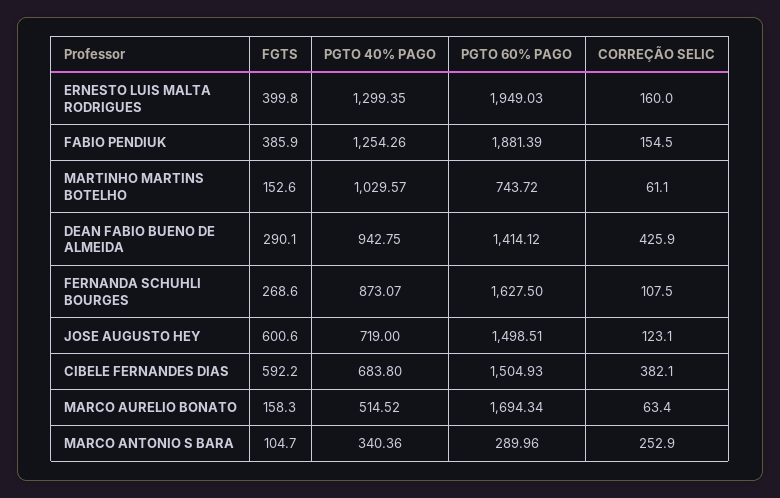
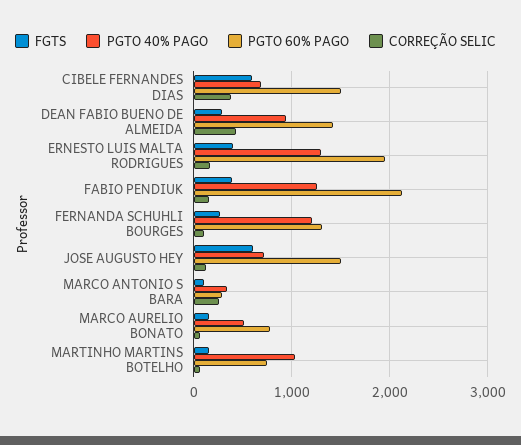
  {
    "FGTS": {
      "ERNESTO LUIS MALTA RODRIGUES": 399.8,
      "FABIO PENDIUK": 385.9,
      "MARTINHO MARTINS BOTELHO": 152.6,
      "DEAN FABIO BUENO DE ALMEIDA": 290.1,
      "FERNANDA SCHUHLI BOURGES": 268.6,
      "JOSE AUGUSTO HEY": 600.6,
      "CIBELE FERNANDES DIAS": 592.2,
      "MARCO AURELIO BONATO": 158.3,
      "MARCO ANTONIO S BARA": 104.7
    },
    "PGTO 40% PAGO": {
      "ERNESTO LUIS MALTA RODRIGUES": 1299.35,
      "FABIO PENDIUK": 1254.26,
      "MARTINHO MARTINS BOTELHO": 1029.57,
      "DEAN FABIO BUENO DE ALMEIDA": 942.75,
-     "FERNANDA SCHUHLI BOURGES": 873.07,
+     "FERNANDA SCHUHLI BOURGES": 1200,
      "JOSE AUGUSTO HEY": 719,
      "CIBELE FERNANDES DIAS": 683.8,
      "MARCO AURELIO BONATO": 514.52,
      "MARCO ANTONIO S BARA": 340.36
    },
    "PGTO 60% PAGO": {
      "ERNESTO LUIS MALTA RODRIGUES": 1949.03,
-     "FABIO PENDIUK": 1881.39,
+     "FABIO PENDIUK": 2100,
      "MARTINHO MARTINS BOTELHO": 743.72,
      "DEAN FABIO BUENO DE ALMEIDA": 1414.12,
-     "FERNANDA SCHUHLI BOURGES": 1627.5,
+     "FERNANDA SCHUHLI BOURGES": 1300,
      "JOSE AUGUSTO HEY": 1498.51,
      "CIBELE FERNANDES DIAS": 1504.93,
-     "MARCO AURELIO BONATO": 1694.34,
+     "MARCO AURELIO BONATO": 800,
      "MARCO ANTONIO S BARA": 289.96
    },
    "CORREÇÃO SELIC": {
      "ERNESTO LUIS MALTA RODRIGUES": 160,
      "FABIO PENDIUK": 154.5,
      "MARTINHO MARTINS BOTELHO": 61.1,
      "DEAN FABIO BUENO DE ALMEIDA": 425.9,
      "FERNANDA SCHUHLI BOURGES": 107.5,
      "JOSE AUGUSTO HEY": 123.1,
      "CIBELE FERNANDES DIAS": 382.1,
      "MARCO AURELIO BONATO": 63.4,
      "MARCO ANTONIO S BARA": 252.9
    }
  }

